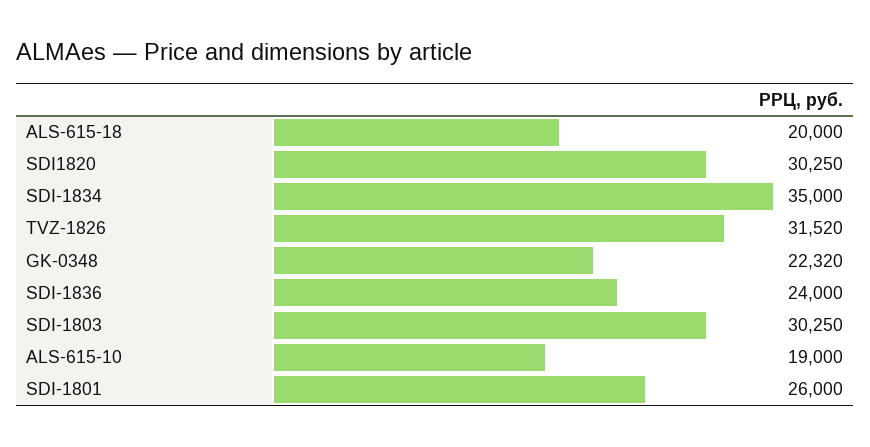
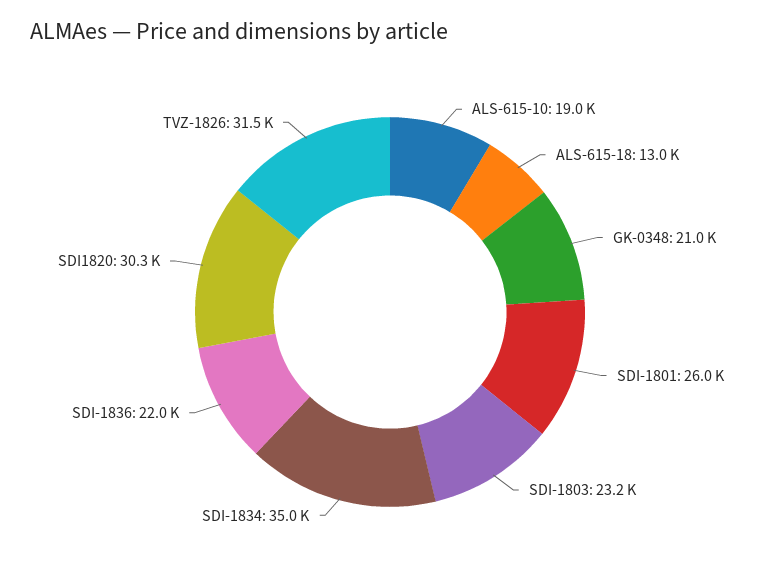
  {
-   "ALS-615-18": 20000,
+   "ALS-615-18": 13000,
    "SDI1820": 30250,
    "SDI-1834": 35000,
    "TVZ-1826": 31520,
-   "GK-0348": 22320,
+   "GK-0348": 21000,
-   "SDI-1836": 24000,
+   "SDI-1836": 22000,
-   "SDI-1803": 30250,
+   "SDI-1803": 23200,
    "ALS-615-10": 19000,
    "SDI-1801": 26000
  }

